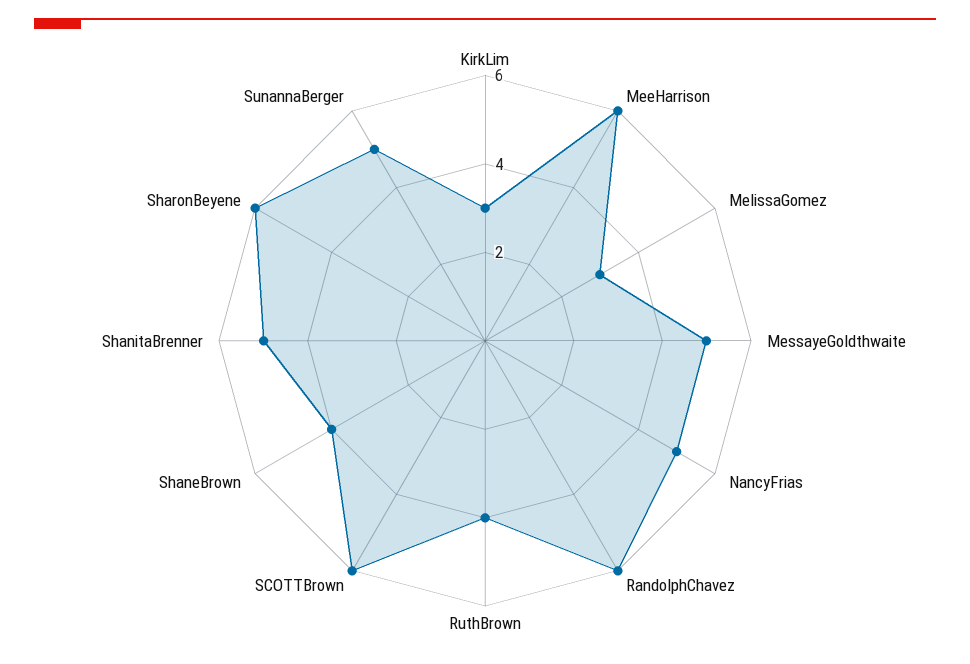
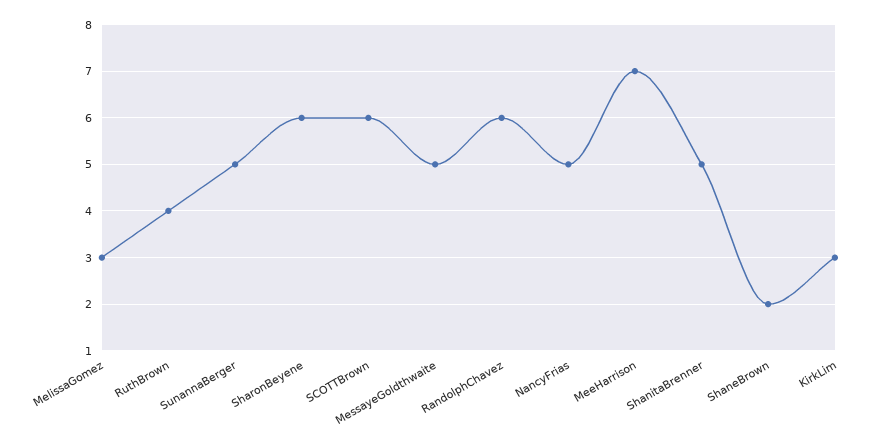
  {
    "KirkLim": 3,
-   "MeeHarrison": 6,
+   "MeeHarrison": 7,
    "MelissaGomez": 3,
    "MessayeGoldthwaite": 5,
    "NancyFrias": 5,
    "RandolphChavez": 6,
    "RuthBrown": 4,
    "SCOTTBrown": 6,
-   "ShaneBrown": 4,
+   "ShaneBrown": 2,
    "ShanitaBrenner": 5,
    "SharonBeyene": 6,
    "SunannaBerger": 5
  }

